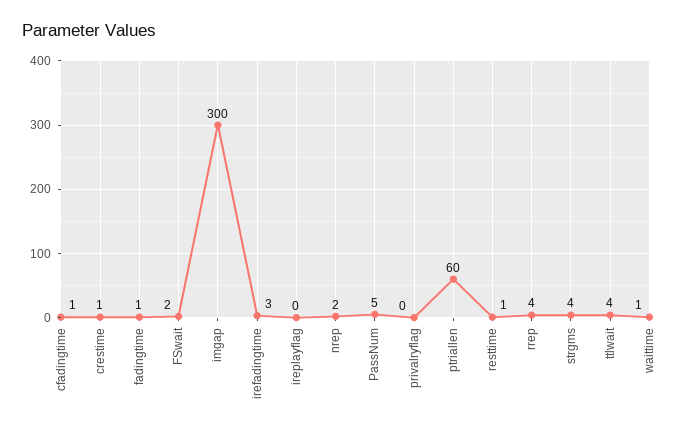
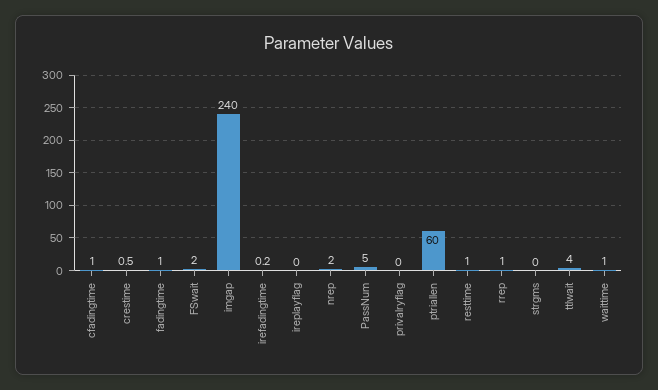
  {
    "cfadingtime": 1,
    "crestime": 0.5,
    "fadingtime": 1,
    "FSwait": 2,
-   "imgap": 300,
+   "imgap": 240,
-   "irefadingtime": 3,
+   "irefadingtime": 0.2,
    "ireplayflag": 0,
    "nrep": 2,
    "PassNum": 5,
    "privalryflag": 0,
    "ptriallen": 60,
    "resttime": 1,
-   "rrep": 4,
+   "rrep": 1,
-   "strgms": 4,
+   "strgms": 0,
    "ttlwait": 4,
    "waittime": 1
  }

